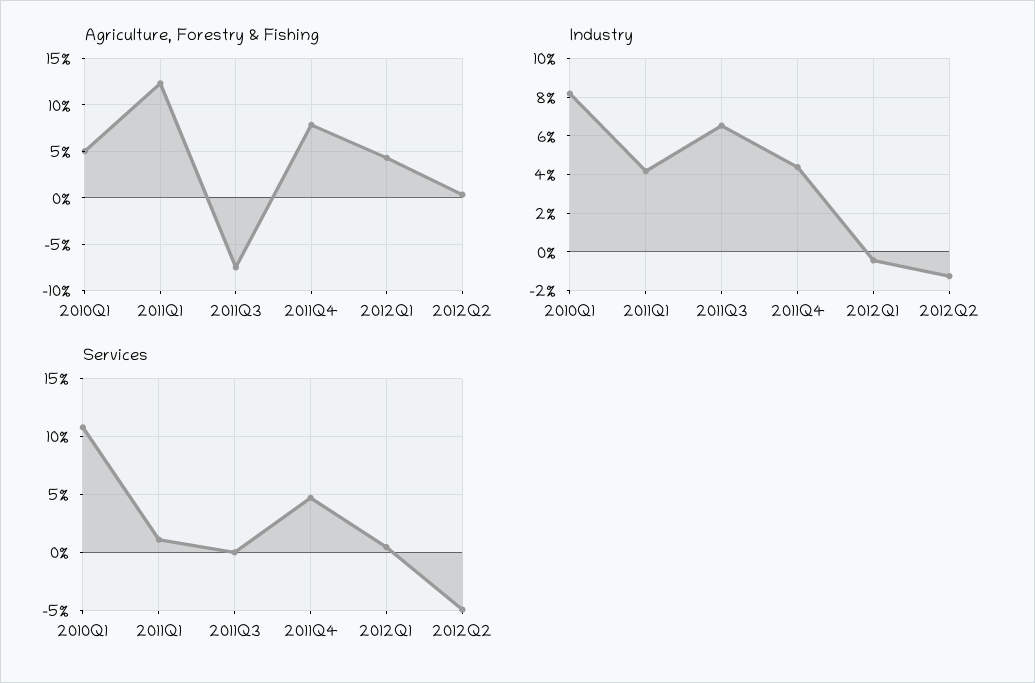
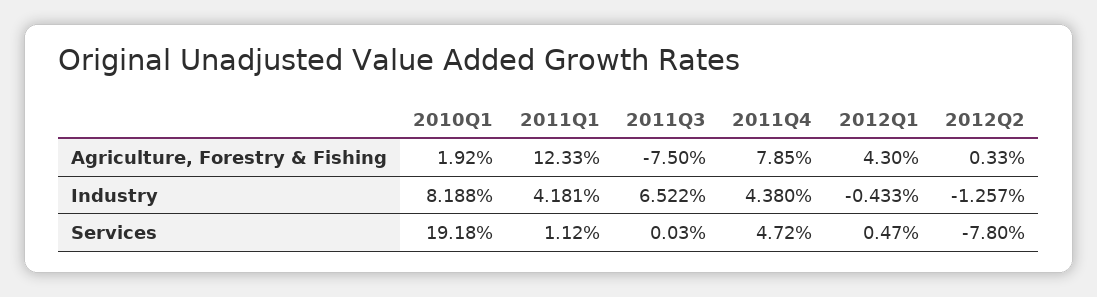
  {
    "Agriculture, Forestry & Fishing": {
-     "2010Q1": 5,
+     "2010Q1": 1.92,
      "2011Q1": 12.33,
      "2011Q3": -7.5,
      "2011Q4": 7.85,
      "2012Q1": 4.3,
      "2012Q2": 0.33
    },
    "Industry": {
      "2010Q1": 8.188,
      "2011Q1": 4.181,
      "2011Q3": 6.522,
      "2011Q4": 4.38,
      "2012Q1": -0.433,
      "2012Q2": -1.257
    },
    "Services": {
-     "2010Q1": 11,
+     "2010Q1": 19.18,
      "2011Q1": 1.12,
      "2011Q3": 0.03,
      "2011Q4": 4.72,
      "2012Q1": 0.47,
-     "2012Q2": -5
+     "2012Q2": -7.8
    }
  }

